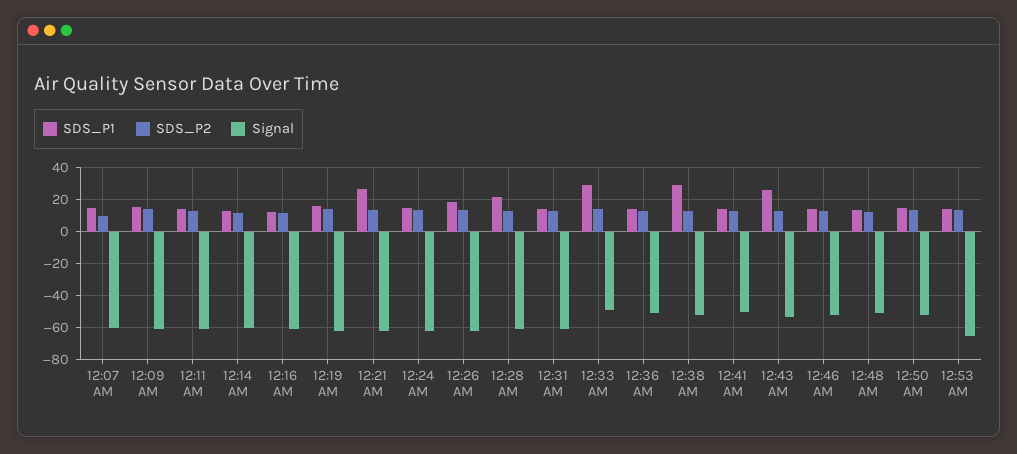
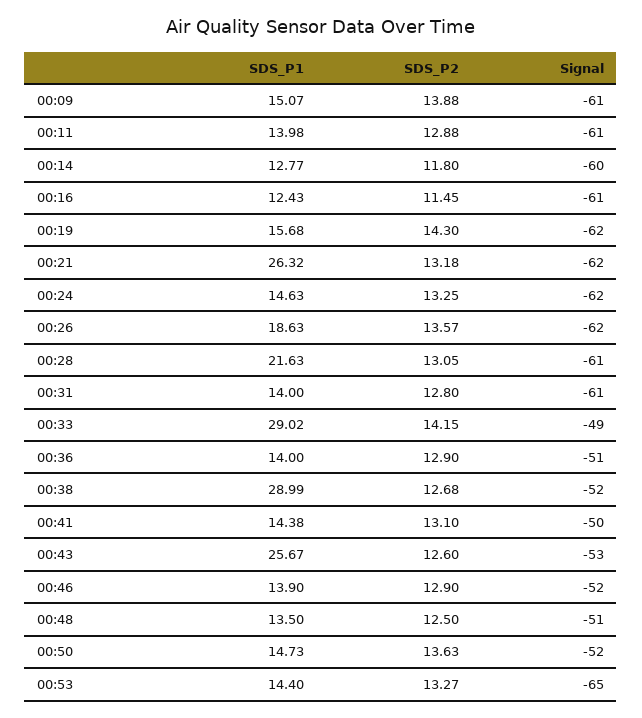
  {
    "SDS_P1": {
-     "12:07 AM": 15,
      "12:09 AM": 15.07,
      "12:11 AM": 13.98,
      "12:14 AM": 12.77,
      "12:16 AM": 12.43,
      "12:19 AM": 15.68,
      "12:21 AM": 26.32,
      "12:24 AM": 14.63,
      "12:26 AM": 18.63,
      "12:28 AM": 21.63,
      "12:31 AM": 14,
      "12:33 AM": 29.02,
      "12:36 AM": 14,
      "12:38 AM": 28.99,
      "12:41 AM": 14.38,
      "12:43 AM": 25.67,
      "12:46 AM": 13.9,
      "12:48 AM": 13.5,
      "12:50 AM": 14.73,
      "12:53 AM": 14.4
    },
    "SDS_P2": {
-     "12:07 AM": 10,
      "12:09 AM": 13.88,
      "12:11 AM": 12.88,
      "12:14 AM": 11.8,
      "12:16 AM": 11.45,
      "12:19 AM": 14.3,
      "12:21 AM": 13.18,
      "12:24 AM": 13.25,
      "12:26 AM": 13.57,
      "12:28 AM": 13.05,
      "12:31 AM": 12.8,
      "12:33 AM": 14.15,
      "12:36 AM": 12.9,
      "12:38 AM": 12.68,
      "12:41 AM": 13.1,
      "12:43 AM": 12.6,
      "12:46 AM": 12.9,
      "12:48 AM": 12.5,
      "12:50 AM": 13.63,
      "12:53 AM": 13.27
    },
    "Signal": {
-     "12:07 AM": -60,
      "12:09 AM": -61,
      "12:11 AM": -61,
      "12:14 AM": -60,
      "12:16 AM": -61,
      "12:19 AM": -62,
      "12:21 AM": -62,
      "12:24 AM": -62,
      "12:26 AM": -62,
      "12:28 AM": -61,
      "12:31 AM": -61,
      "12:33 AM": -49,
      "12:36 AM": -51,
      "12:38 AM": -52,
      "12:41 AM": -50,
      "12:43 AM": -53,
      "12:46 AM": -52,
      "12:48 AM": -51,
      "12:50 AM": -52,
      "12:53 AM": -65
    }
  }

